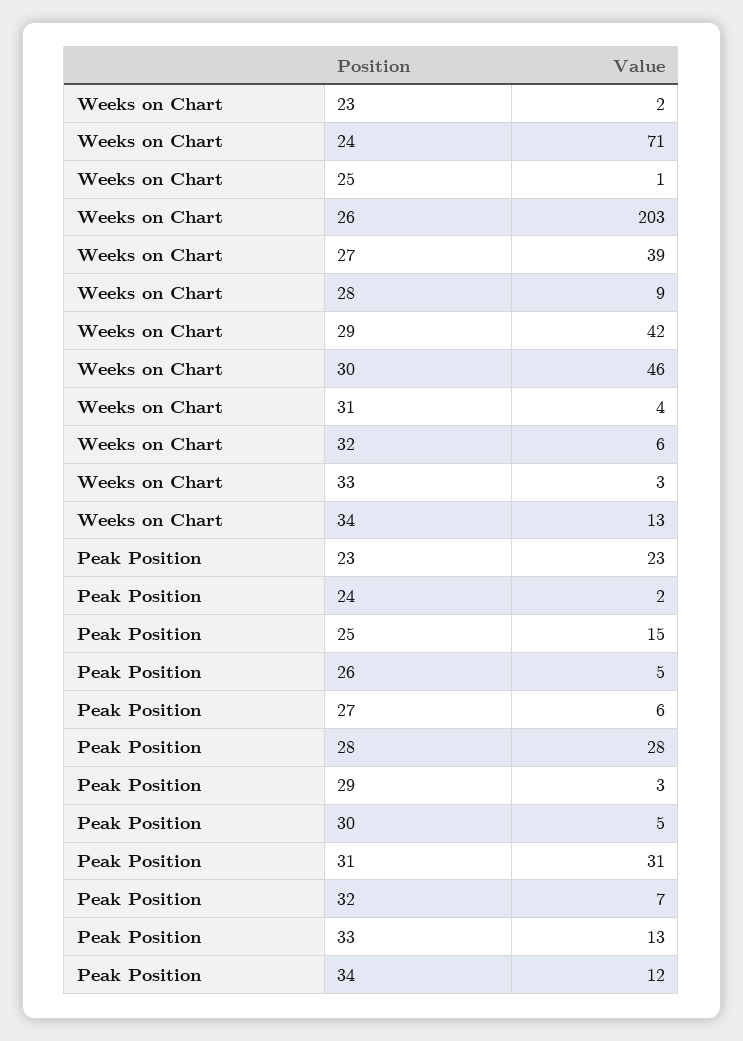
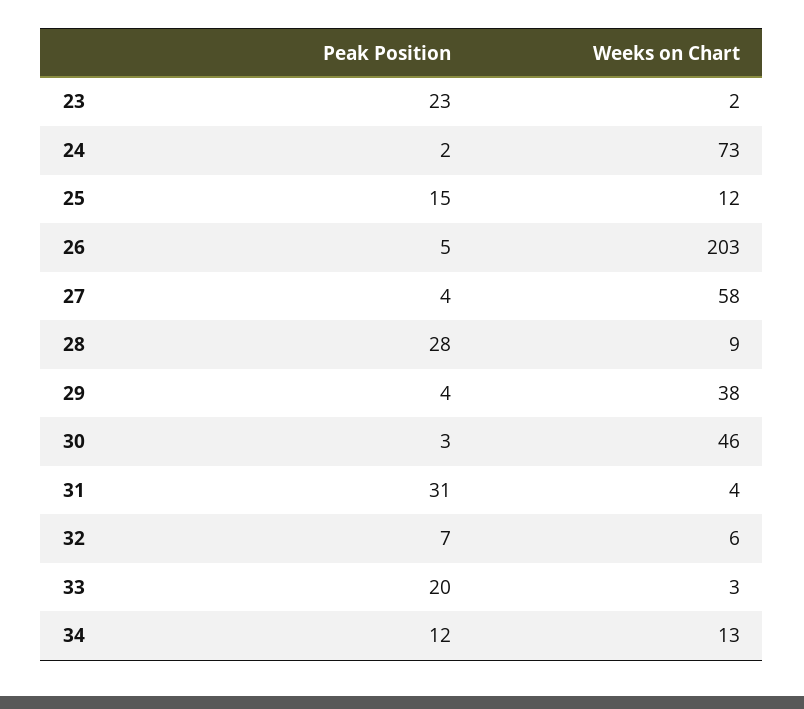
  {
    "Weeks on Chart": {
      "23": 2,
-     "24": 71,
+     "24": 73,
-     "25": 1,
+     "25": 12,
      "26": 203,
-     "27": 39,
+     "27": 58,
      "28": 9,
-     "29": 42,
+     "29": 38,
      "30": 46,
      "31": 4,
      "32": 6,
      "33": 3,
      "34": 13
    },
    "Peak Position": {
      "23": 23,
      "24": 2,
      "25": 15,
      "26": 5,
-     "27": 6,
+     "27": 4,
      "28": 28,
-     "29": 3,
+     "29": 4,
-     "30": 5,
+     "30": 3,
      "31": 31,
      "32": 7,
-     "33": 13,
+     "33": 20,
      "34": 12
    }
  }

